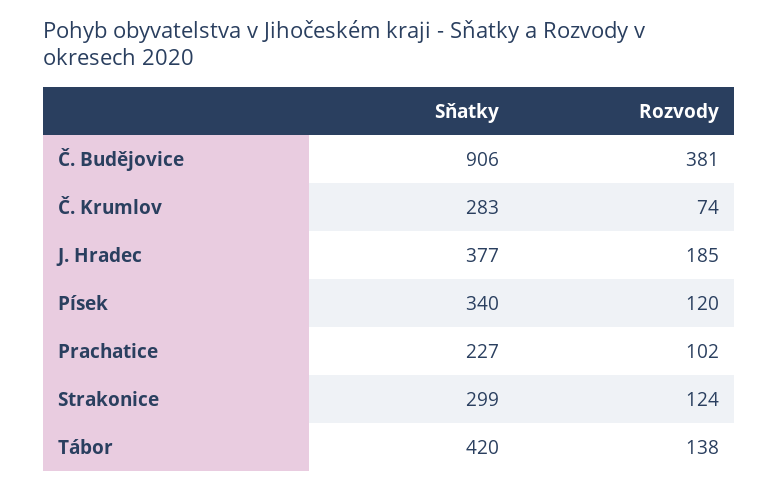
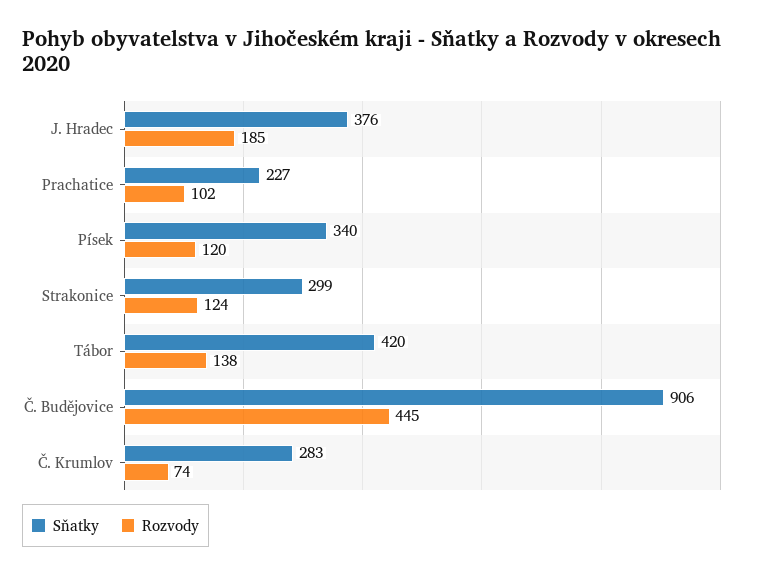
  {
    "Sňatky": {
      "Č. Budějovice": 906,
      "Č. Krumlov": 283,
-     "J. Hradec": 377,
+     "J. Hradec": 376,
      "Písek": 340,
      "Prachatice": 227,
      "Strakonice": 299,
      "Tábor": 420
    },
    "Rozvody": {
-     "Č. Budějovice": 381,
+     "Č. Budějovice": 445,
      "Č. Krumlov": 74,
      "J. Hradec": 185,
      "Písek": 120,
      "Prachatice": 102,
      "Strakonice": 124,
      "Tábor": 138
    }
  }

